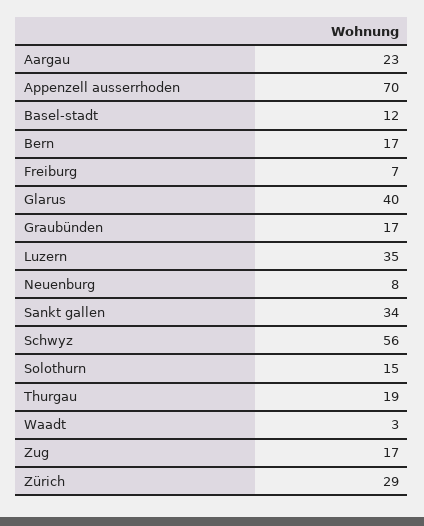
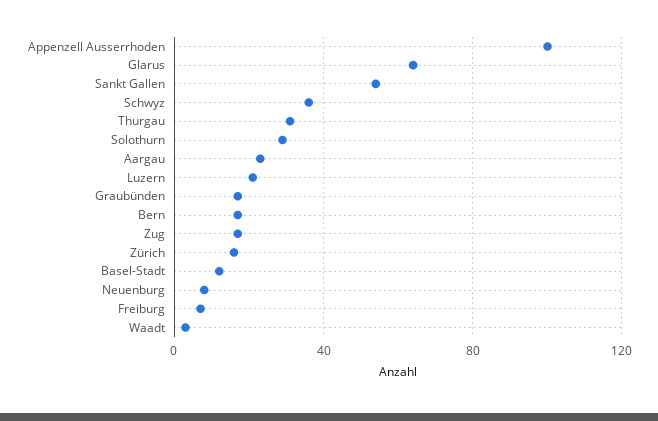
  {
    "Aargau": 23,
-   "Appenzell ausserrhoden": 70,
+   "Appenzell ausserrhoden": 100,
    "Basel-stadt": 12,
    "Bern": 17,
    "Freiburg": 7,
-   "Glarus": 40,
+   "Glarus": 65,
    "Graubünden": 17,
-   "Luzern": 35,
+   "Luzern": 20,
    "Neuenburg": 8,
-   "Sankt gallen": 34,
+   "Sankt gallen": 55,
-   "Schwyz": 56,
+   "Schwyz": 35,
-   "Solothurn": 15,
+   "Solothurn": 30,
-   "Thurgau": 19,
+   "Thurgau": 30,
    "Waadt": 3,
    "Zug": 17,
-   "Zürich": 29
+   "Zürich": 15
  }

